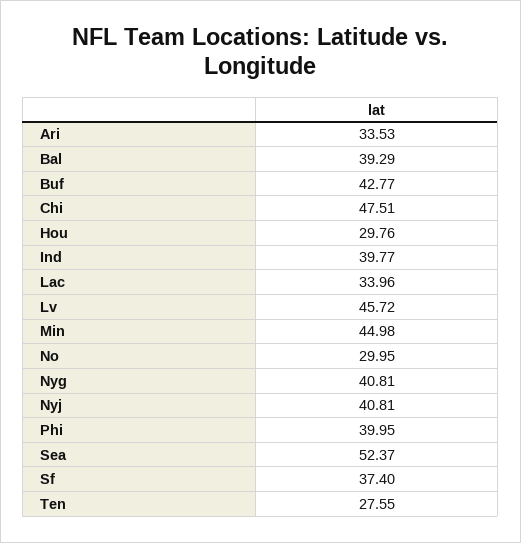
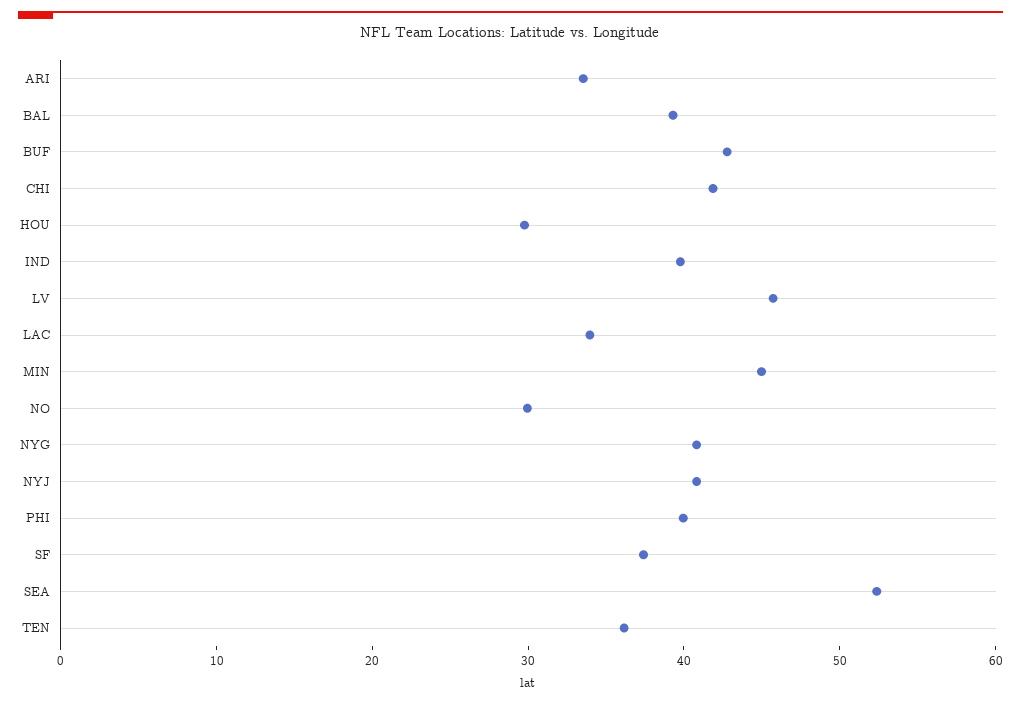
  {
    "Ari": 33.53,
    "Bal": 39.29,
    "Buf": 42.77,
-   "Chi": 47.51,
+   "Chi": 42,
    "Hou": 29.76,
    "Ind": 39.77,
    "Lac": 33.96,
    "Lv": 45.72,
    "Min": 44.98,
    "No": 29.95,
    "Nyg": 40.81,
    "Nyj": 40.81,
    "Phi": 39.95,
    "Sea": 52.37,
    "Sf": 37.4,
-   "Ten": 27.55
+   "Ten": 36
  }

